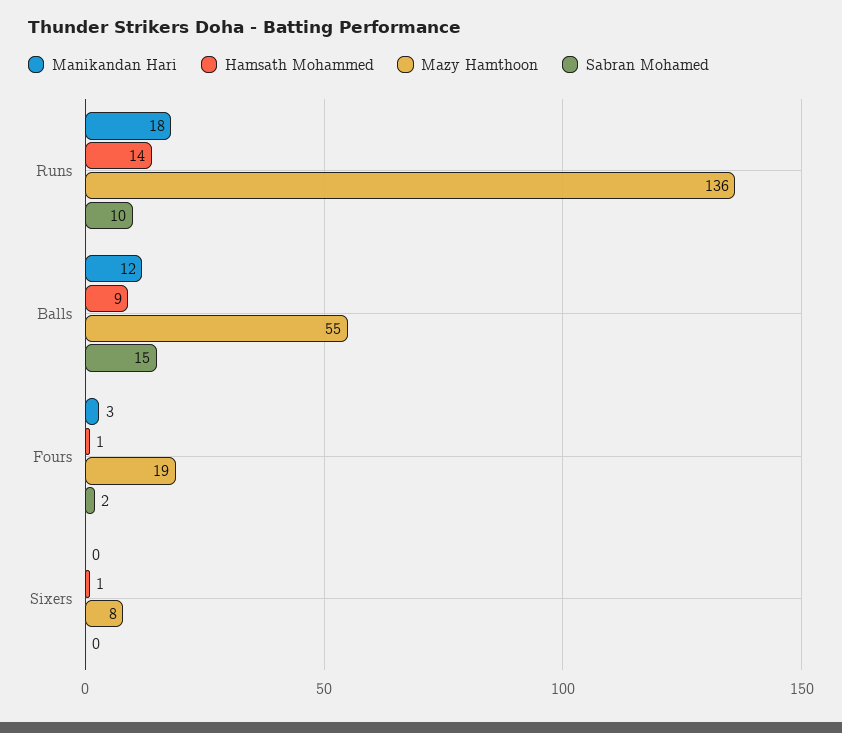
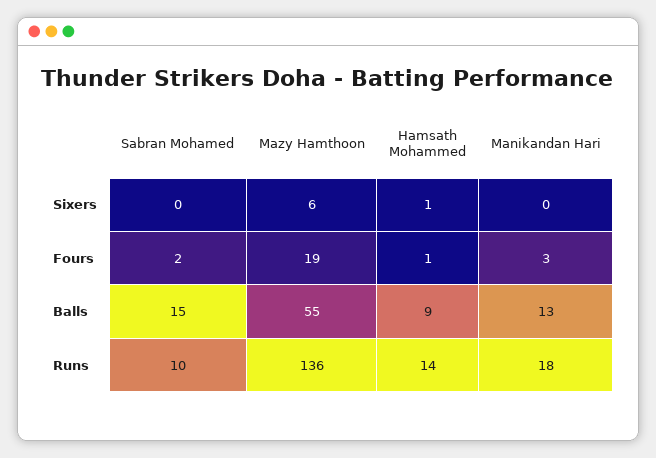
  {
    "Manikandan Hari": {
      "Runs": 18,
-     "Balls": 12,
+     "Balls": 13,
      "Fours": 3,
      "Sixers": 0
    },
    "Hamsath Mohammed": {
      "Runs": 14,
      "Balls": 9,
      "Fours": 1,
      "Sixers": 1
    },
    "Mazy Hamthoon": {
      "Runs": 136,
      "Balls": 55,
      "Fours": 19,
-     "Sixers": 8
+     "Sixers": 6
    },
    "Sabran Mohamed": {
      "Runs": 10,
      "Balls": 15,
      "Fours": 2,
      "Sixers": 0
    }
  }

